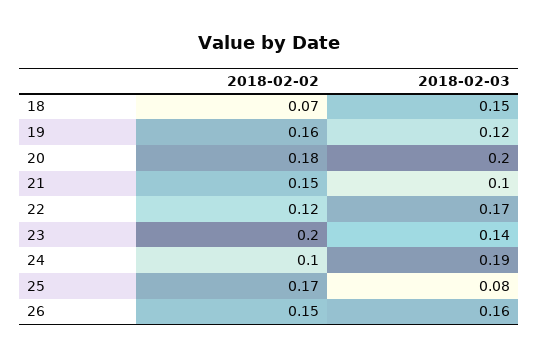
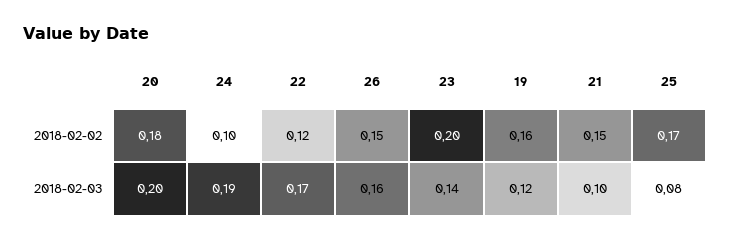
  {
    "2018-02-02": {
-     "18": 0.07,
      "19": 0.16,
      "20": 0.18,
      "21": 0.15,
      "22": 0.12,
      "23": 0.2,
      "24": 0.1,
      "25": 0.17,
      "26": 0.15
    },
    "2018-02-03": {
-     "18": 0.15,
      "19": 0.12,
      "20": 0.2,
      "21": 0.1,
      "22": 0.17,
      "23": 0.14,
      "24": 0.19,
      "25": 0.08,
      "26": 0.16
    }
  }

